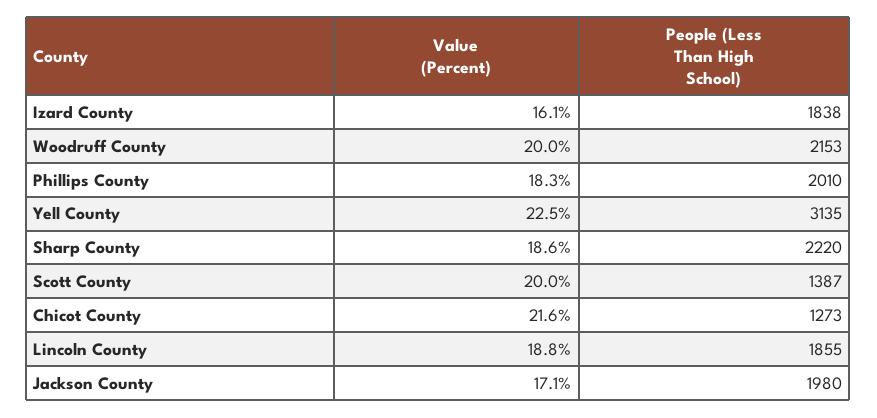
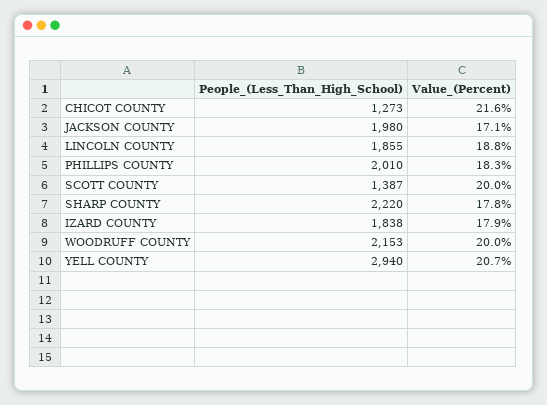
  {
    "Value (Percent)": {
-     "Izard County": 16.1,
+     "Izard County": 17.9,
      "Woodruff County": 20,
      "Phillips County": 18.3,
-     "Yell County": 22.5,
+     "Yell County": 20.7,
-     "Sharp County": 18.6,
+     "Sharp County": 17.8,
      "Scott County": 20,
      "Chicot County": 21.6,
      "Lincoln County": 18.8,
      "Jackson County": 17.1
    },
    "People (Less Than High School)": {
      "Izard County": 1838,
      "Woodruff County": 2153,
      "Phillips County": 2010,
-     "Yell County": 3135,
+     "Yell County": 2940,
      "Sharp County": 2220,
      "Scott County": 1387,
      "Chicot County": 1273,
      "Lincoln County": 1855,
      "Jackson County": 1980
    }
  }

